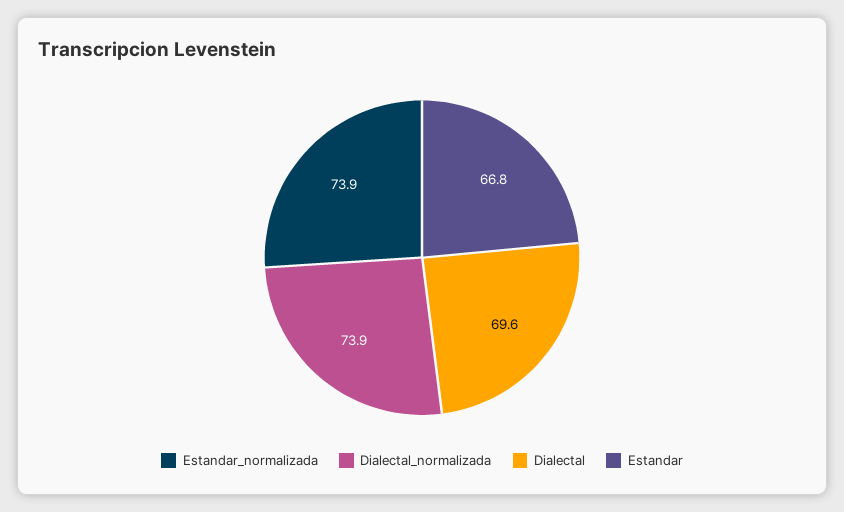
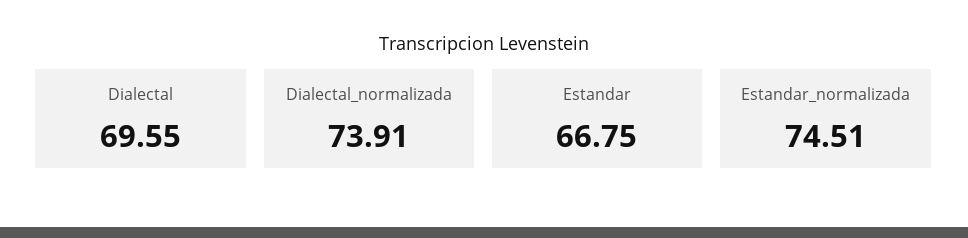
  {
-   "Estandar_normalizada": 73.9,
+   "Estandar_normalizada": 74.51,
    "Dialectal_normalizada": 73.91,
    "Dialectal": 69.55,
    "Estandar": 66.75
  }

